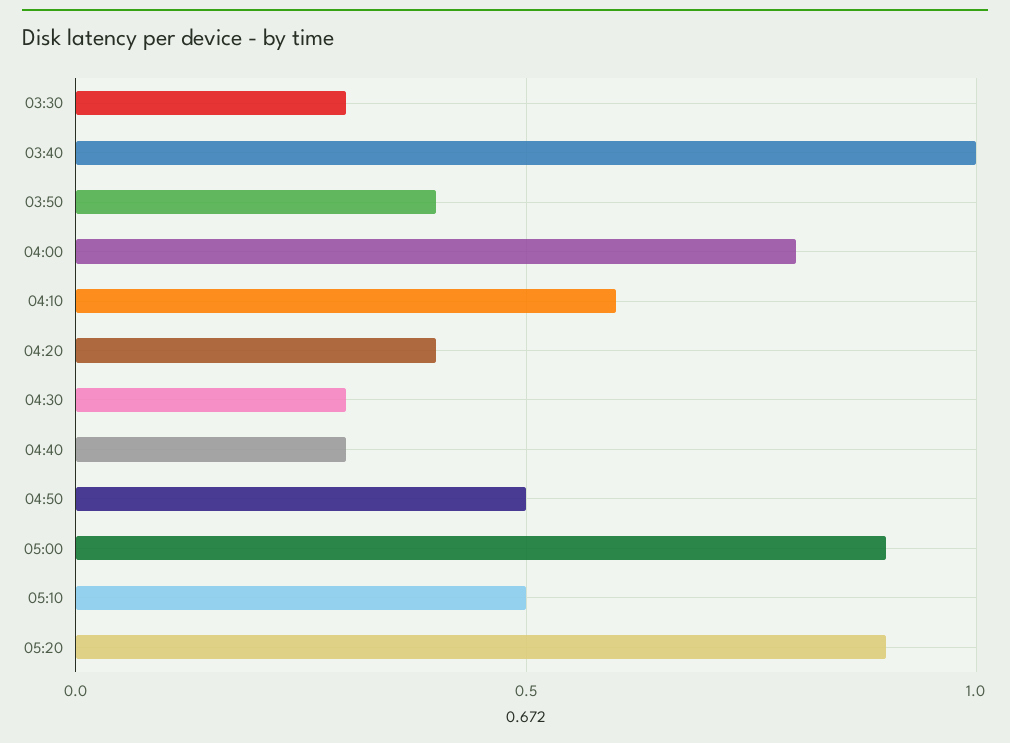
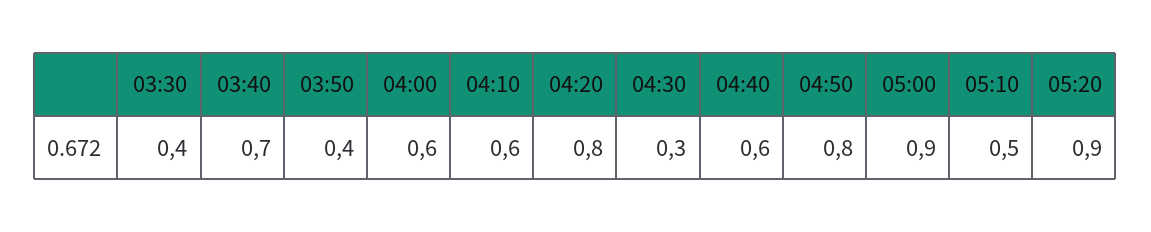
  {
-   "03:30": 0.3,
+   "03:30": 0.4,
-   "03:40": 1,
+   "03:40": 0.7,
    "03:50": 0.4,
-   "04:00": 0.8,
+   "04:00": 0.6,
    "04:10": 0.6,
-   "04:20": 0.4,
+   "04:20": 0.8,
    "04:30": 0.3,
-   "04:40": 0.3,
+   "04:40": 0.6,
-   "04:50": 0.5,
+   "04:50": 0.8,
    "05:00": 0.9,
    "05:10": 0.5,
    "05:20": 0.9
  }

